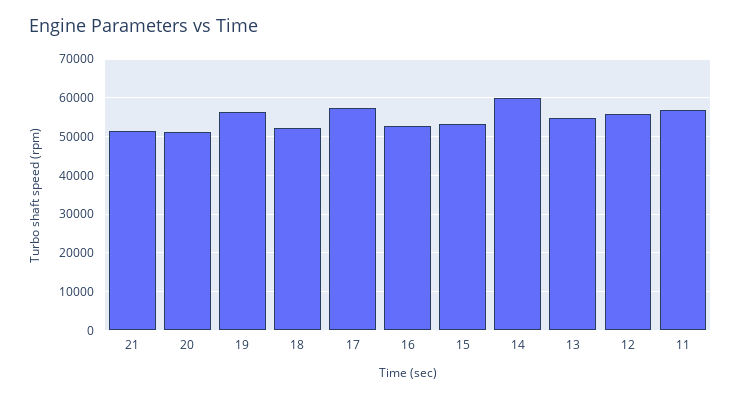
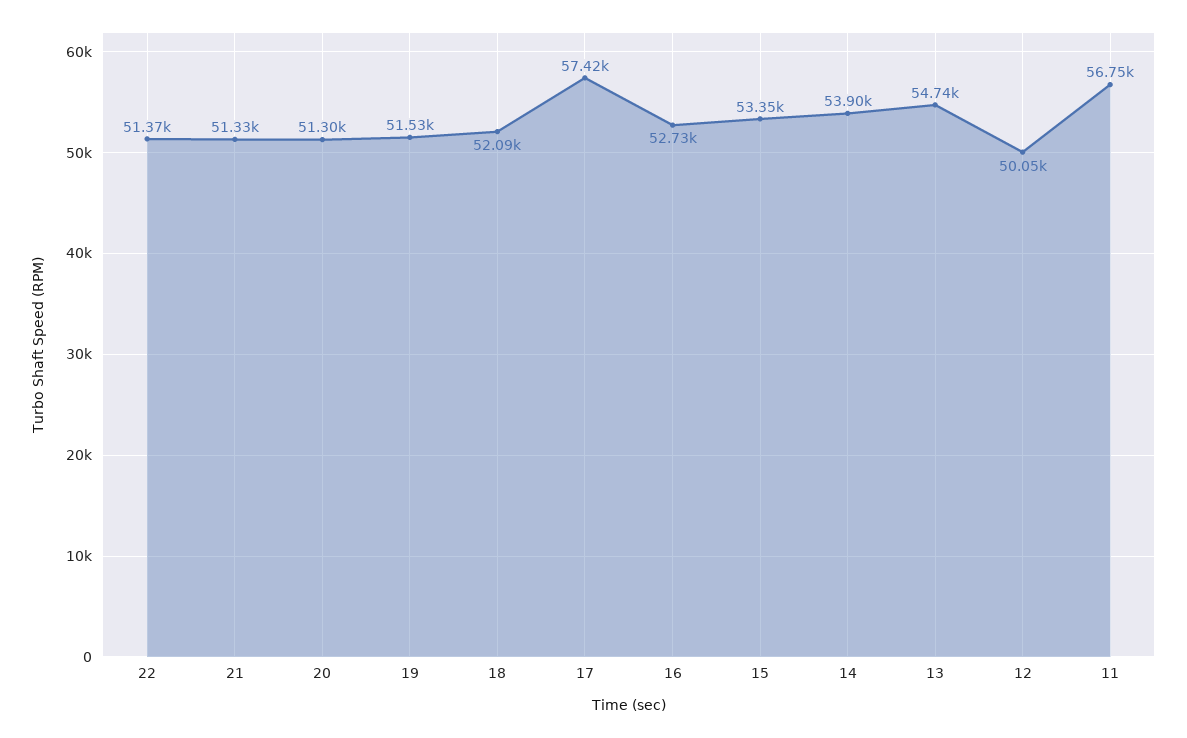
  {
    "21": 51330,
    "20": 51300,
-   "19": 56000,
+   "19": 51530,
    "18": 52090,
    "17": 57420,
    "16": 52730,
    "15": 53350,
-   "14": 60000,
+   "14": 53900,
    "13": 54740,
-   "12": 56000,
+   "12": 50050,
-   "11": 56750
+   "11": 56750,
+   "22": 51370
  }

